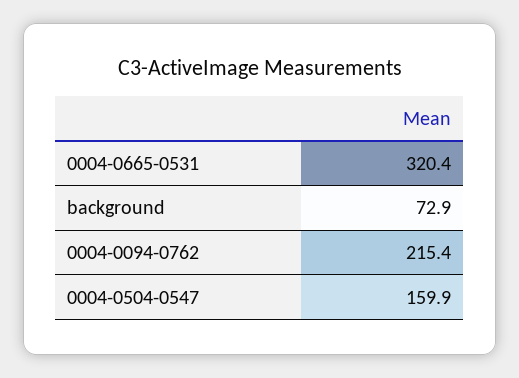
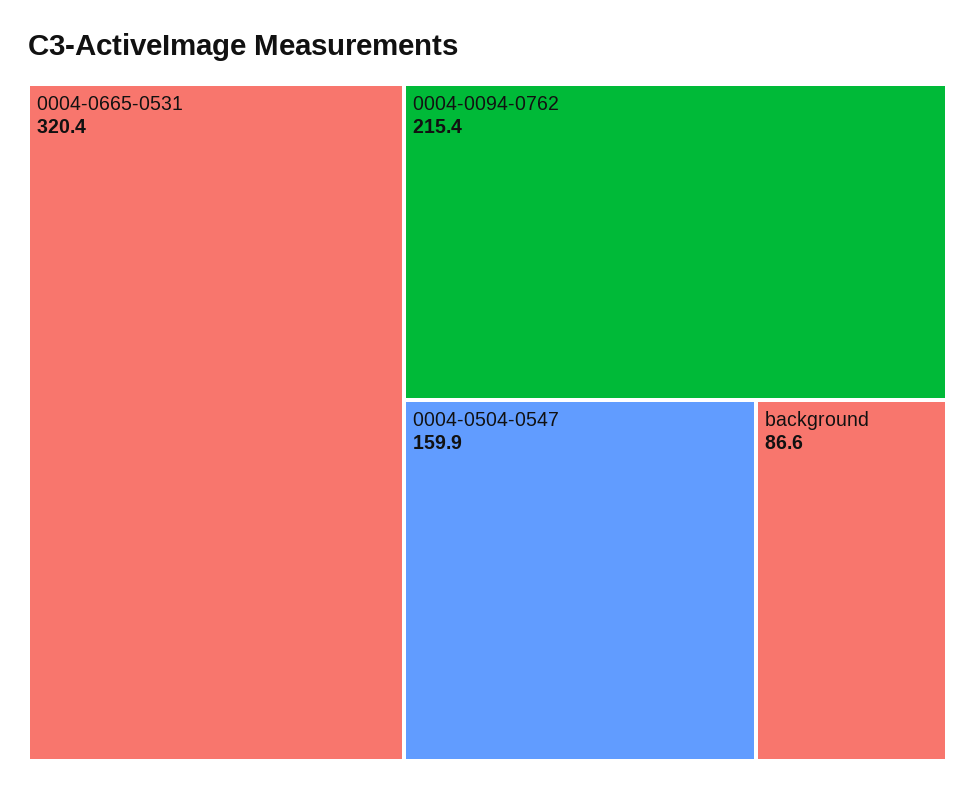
  {
    "0004-0665-0531": 320.4,
-   "background": 72.9,
+   "background": 86.6,
    "0004-0094-0762": 215.4,
    "0004-0504-0547": 159.9
  }

